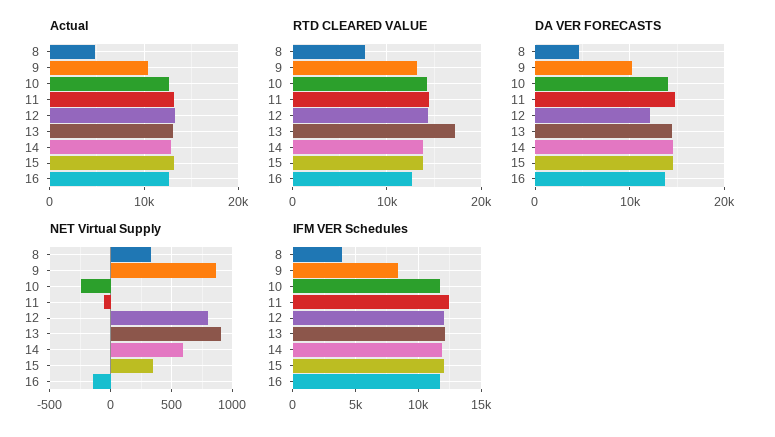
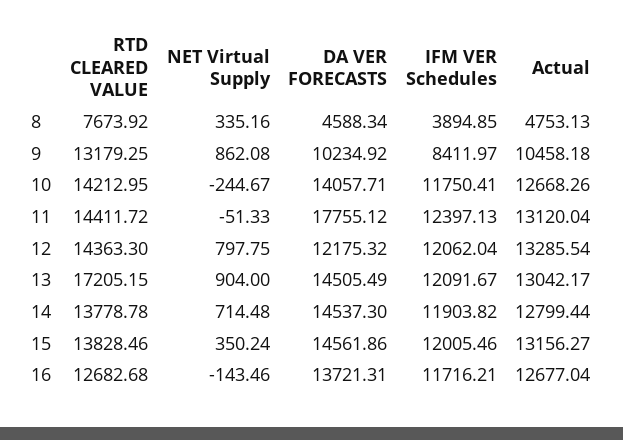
  {
    "Actual": {
      "8": 4753.13,
      "9": 10458.18,
      "10": 12668.26,
      "11": 13120.04,
      "12": 13285.54,
      "13": 13042.17,
      "14": 12799.44,
      "15": 13156.27,
      "16": 12677.04
    },
    "RTD CLEARED VALUE": {
      "8": 7673.92,
      "9": 13179.25,
      "10": 14212.95,
      "11": 14411.72,
      "12": 14363.3,
      "13": 17205.15,
      "14": 13778.78,
      "15": 13828.46,
      "16": 12682.68
    },
    "DA VER FORECASTS": {
      "8": 4588.34,
      "9": 10234.92,
      "10": 14057.71,
-     "11": 15000,
+     "11": 17755.12,
      "12": 12175.32,
      "13": 14505.49,
      "14": 14537.3,
      "15": 14561.86,
      "16": 13721.31
    },
    "NET Virtual Supply": {
      "8": 335.16,
      "9": 862.08,
      "10": -244.67,
      "11": -51.33,
      "12": 797.75,
      "13": 904,
-     "14": 600,
+     "14": 714.48,
      "15": 350.24,
      "16": -143.46
    },
    "IFM VER Schedules": {
      "8": 3894.85,
      "9": 8411.97,
      "10": 11750.41,
      "11": 12397.13,
      "12": 12062.04,
      "13": 12091.67,
      "14": 11903.82,
      "15": 12005.46,
      "16": 11716.21
    }
  }

